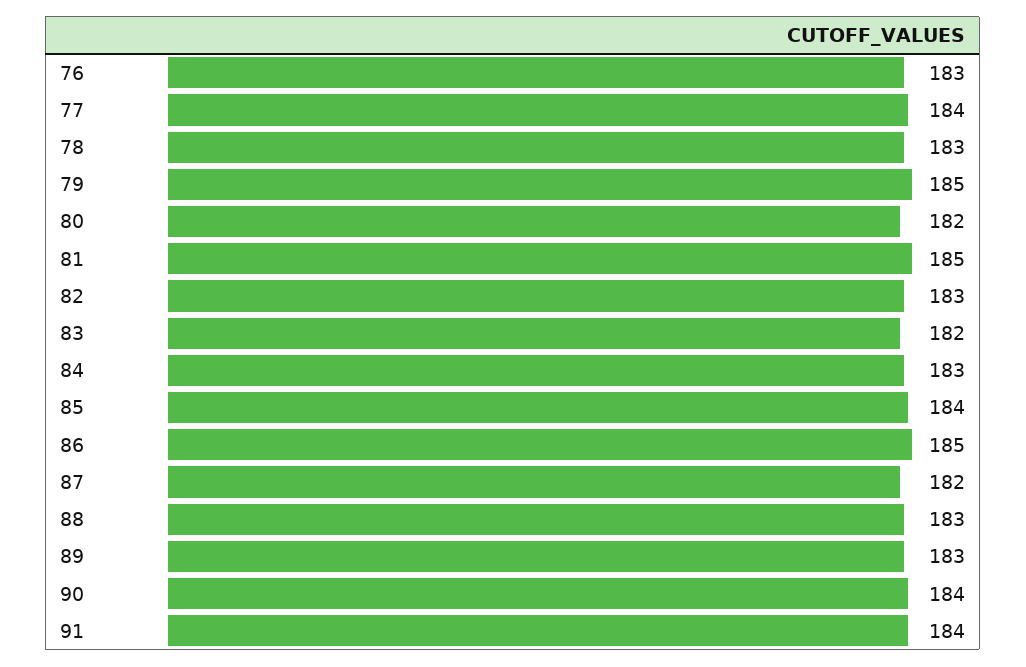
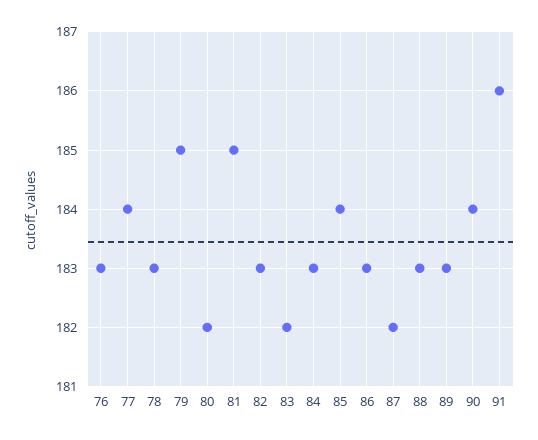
  {
    "76": 183,
    "77": 184,
    "78": 183,
    "79": 185,
    "80": 182,
    "81": 185,
    "82": 183,
    "83": 182,
    "84": 183,
    "85": 184,
-   "86": 185,
+   "86": 183,
    "87": 182,
    "88": 183,
    "89": 183,
    "90": 184,
-   "91": 184
+   "91": 186
  }

